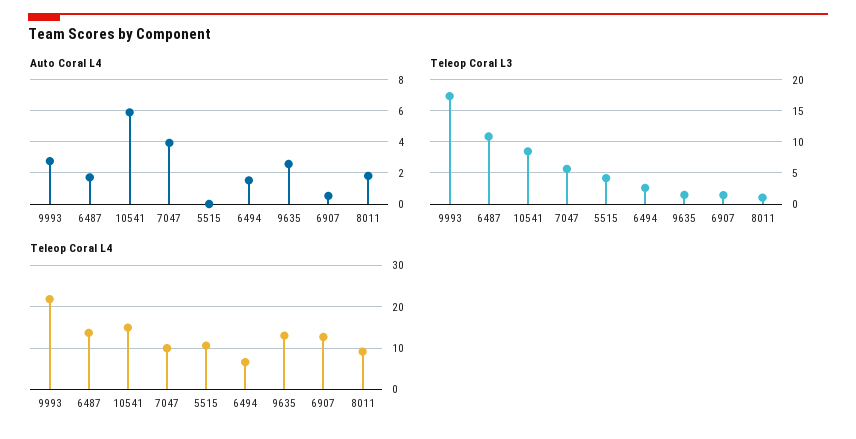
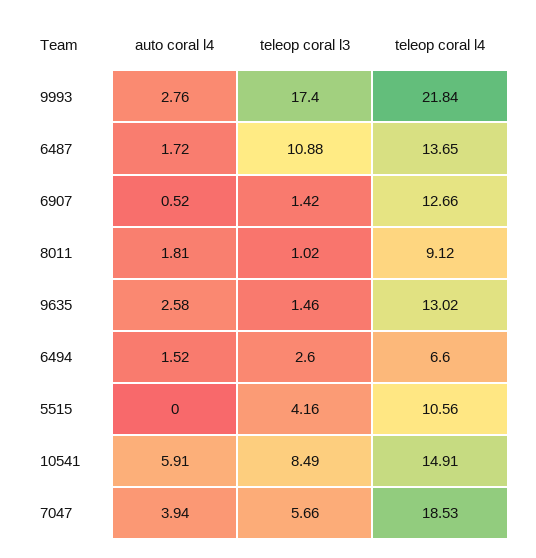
  {
    "Auto Coral L4": {
      "9993": 2.76,
      "6487": 1.72,
      "10541": 5.91,
      "7047": 3.94,
      "5515": 0,
      "6494": 1.52,
      "9635": 2.58,
      "6907": 0.52,
      "8011": 1.81
    },
    "Teleop Coral L3": {
      "9993": 17.4,
      "6487": 10.88,
      "10541": 8.49,
      "7047": 5.66,
      "5515": 4.16,
      "6494": 2.6,
      "9635": 1.46,
      "6907": 1.42,
      "8011": 1.02
    },
    "Teleop Coral L4": {
      "9993": 21.84,
      "6487": 13.65,
      "10541": 14.91,
-     "7047": 10,
+     "7047": 18.53,
      "5515": 10.56,
      "6494": 6.6,
      "9635": 13.02,
      "6907": 12.66,
      "8011": 9.12
    }
  }

